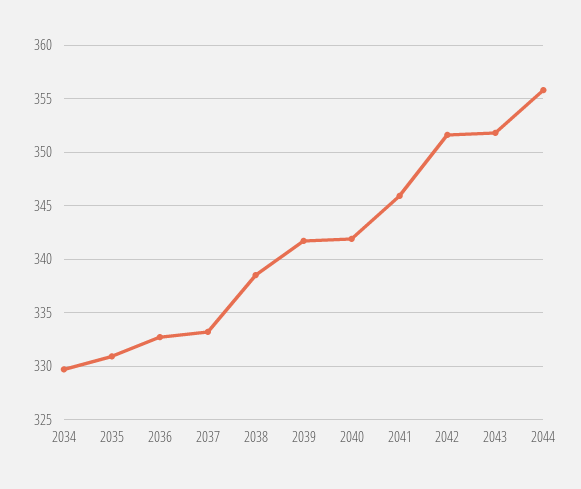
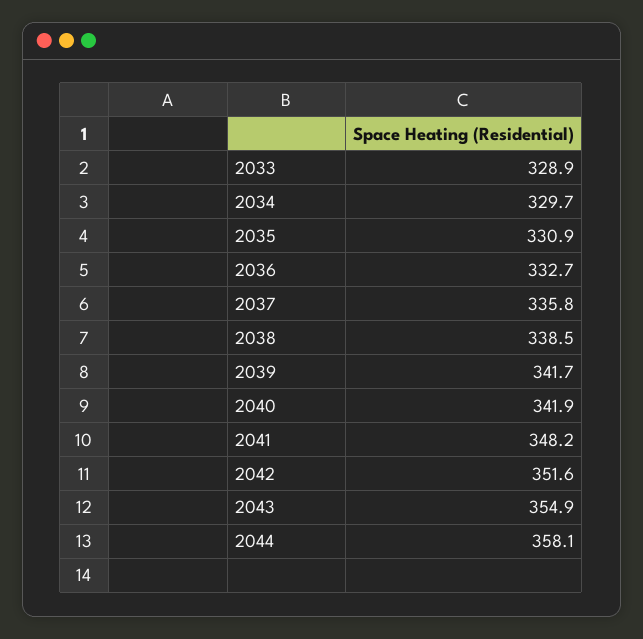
  {
    "2034": 329.7,
    "2035": 330.9,
    "2036": 332.7,
-   "2037": 333,
+   "2037": 335.8,
    "2038": 338.5,
    "2039": 341.7,
    "2040": 341.9,
-   "2041": 346,
+   "2041": 348.2,
    "2042": 351.6,
-   "2043": 352,
+   "2043": 354.9,
-   "2044": 356
+   "2044": 358.1,
+   "2033": 328.9
  }

